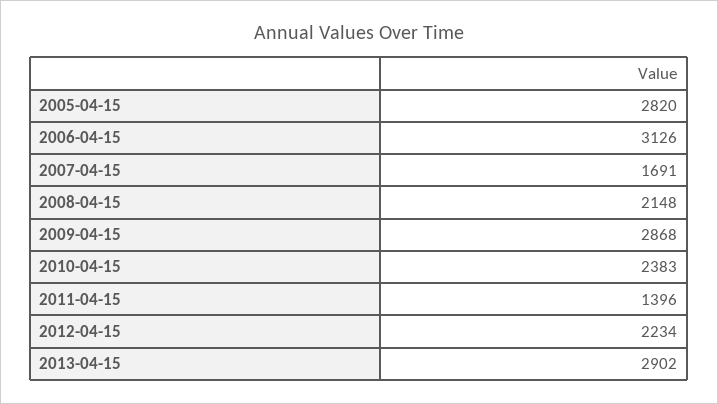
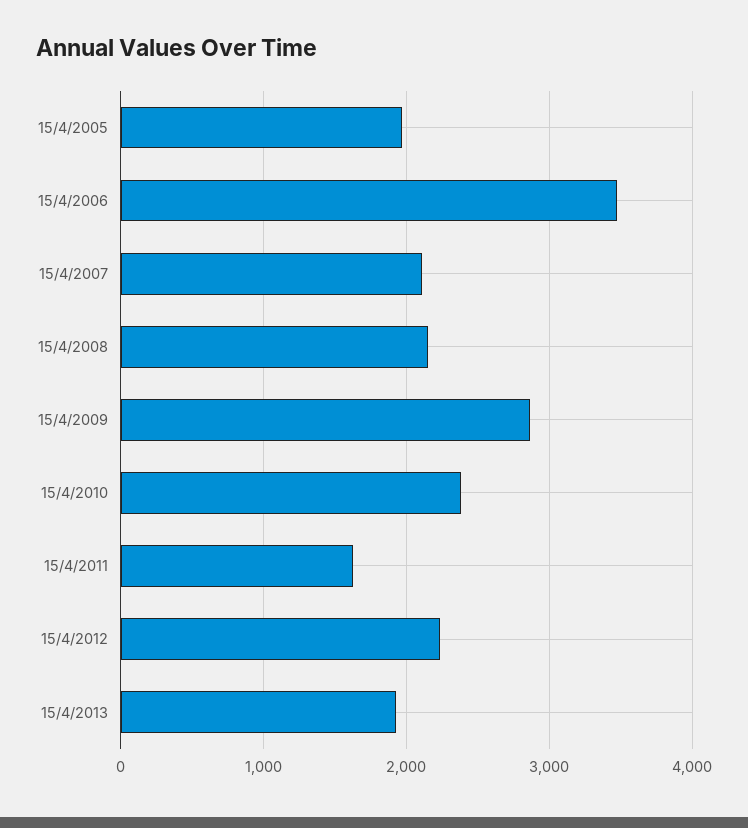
  {
-   "2005-04-15": 2820,
+   "2005-04-15": 2000,
-   "2006-04-15": 3126,
+   "2006-04-15": 3500,
-   "2007-04-15": 1691,
+   "2007-04-15": 2100,
    "2008-04-15": 2148,
    "2009-04-15": 2868,
    "2010-04-15": 2383,
-   "2011-04-15": 1396,
+   "2011-04-15": 1600,
    "2012-04-15": 2234,
-   "2013-04-15": 2902
+   "2013-04-15": 1900
  }

